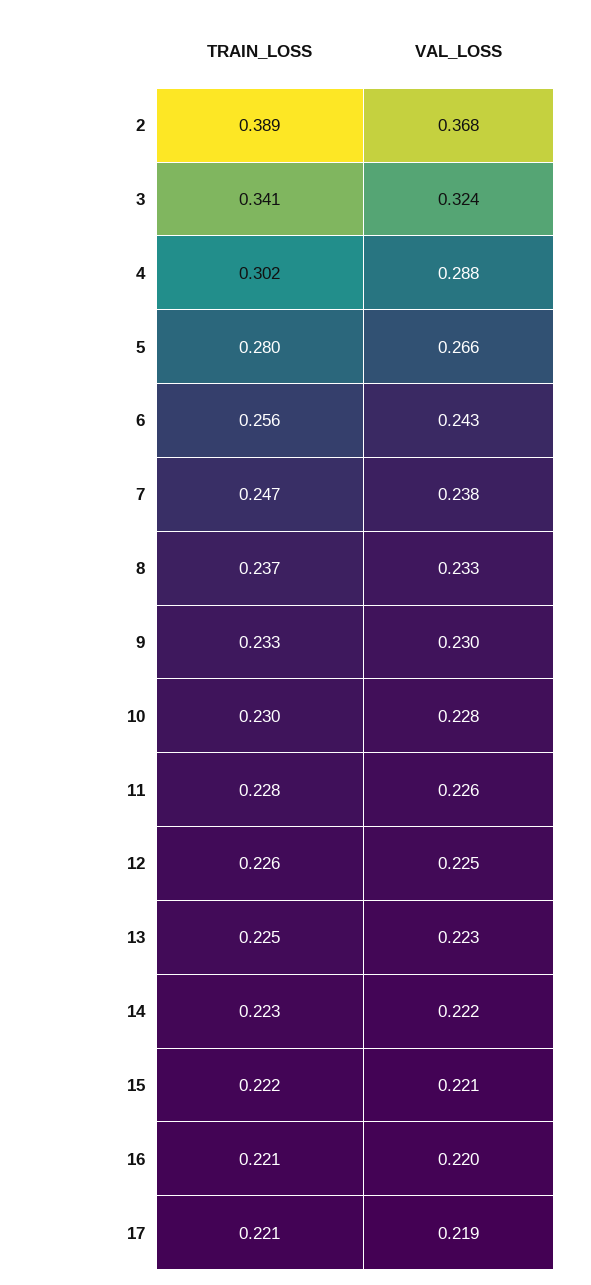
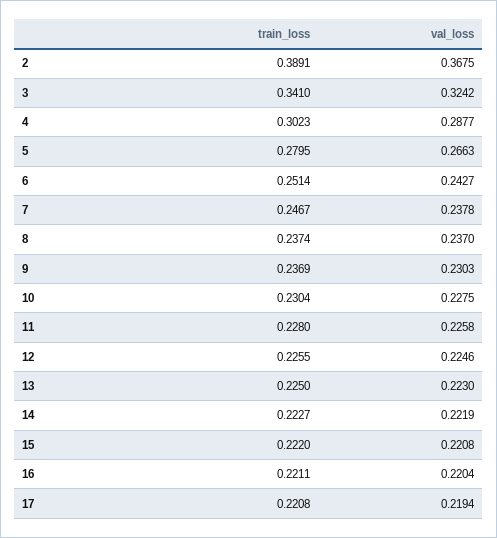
  {
    "TRAIN_LOSS": {
      "2": 0.3891,
      "3": 0.341,
      "4": 0.3023,
      "5": 0.2795,
-     "6": 0.256,
+     "6": 0.2514,
      "7": 0.2467,
      "8": 0.2374,
-     "9": 0.233,
+     "9": 0.2369,
      "10": 0.2304,
      "11": 0.228,
      "12": 0.2255,
      "13": 0.225,
      "14": 0.2227,
      "15": 0.222,
      "16": 0.2211,
      "17": 0.2208
    },
    "VAL_LOSS": {
      "2": 0.3675,
      "3": 0.3242,
      "4": 0.2877,
      "5": 0.2663,
      "6": 0.2427,
      "7": 0.2378,
-     "8": 0.233,
+     "8": 0.237,
      "9": 0.2303,
      "10": 0.2275,
      "11": 0.2258,
      "12": 0.2246,
      "13": 0.223,
      "14": 0.2219,
      "15": 0.2208,
      "16": 0.2204,
      "17": 0.2194
    }
  }

